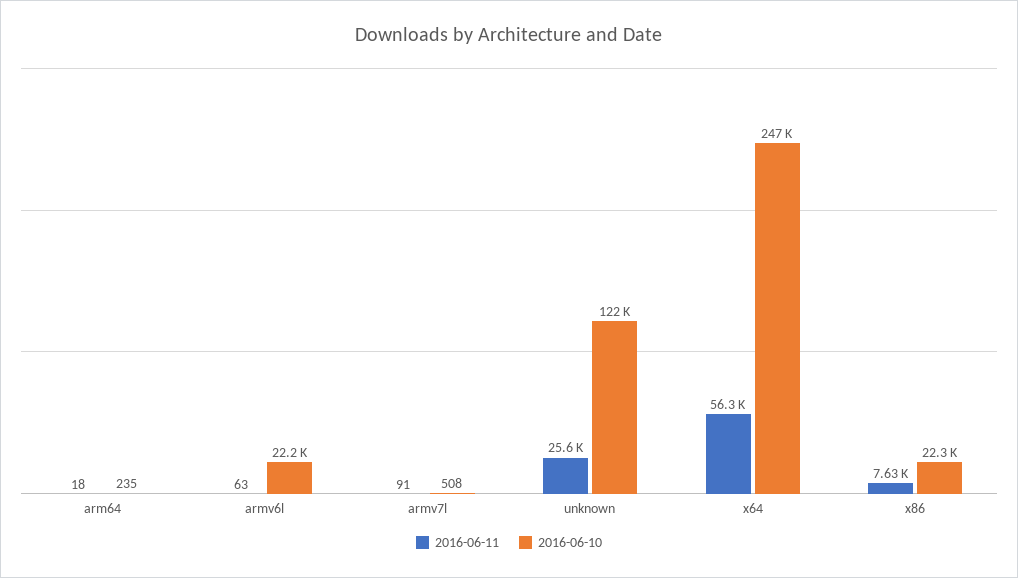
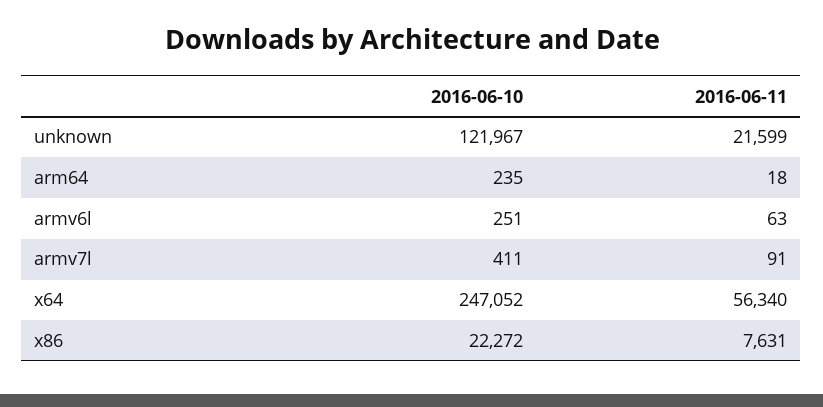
  {
    "2016-06-11": {
      "arm64": 18,
      "armv6l": 63,
      "armv7l": 91,
-     "unknown": 25600,
+     "unknown": 21599,
      "x64": 56340,
      "x86": 7631
    },
    "2016-06-10": {
      "arm64": 235,
-     "armv6l": 22200,
+     "armv6l": 251,
-     "armv7l": 508,
+     "armv7l": 411,
      "unknown": 121967,
      "x64": 247052,
      "x86": 22272
    }
  }

